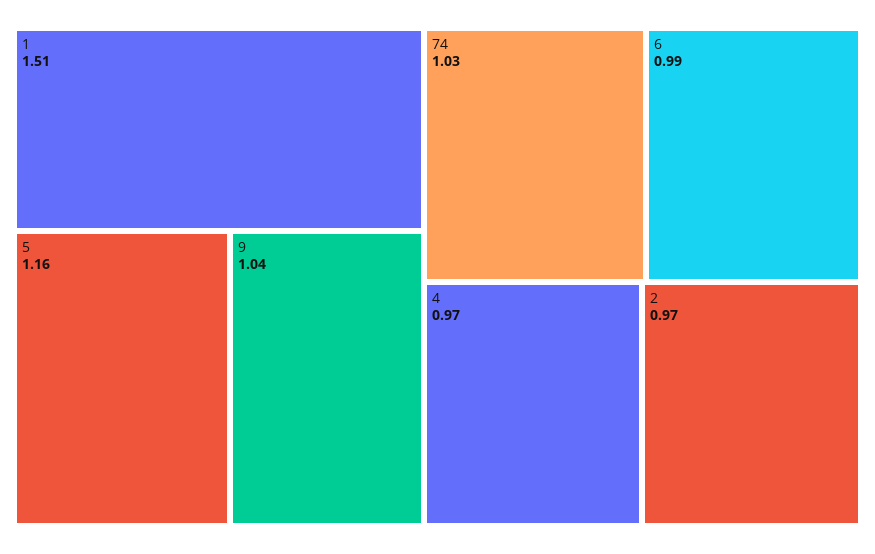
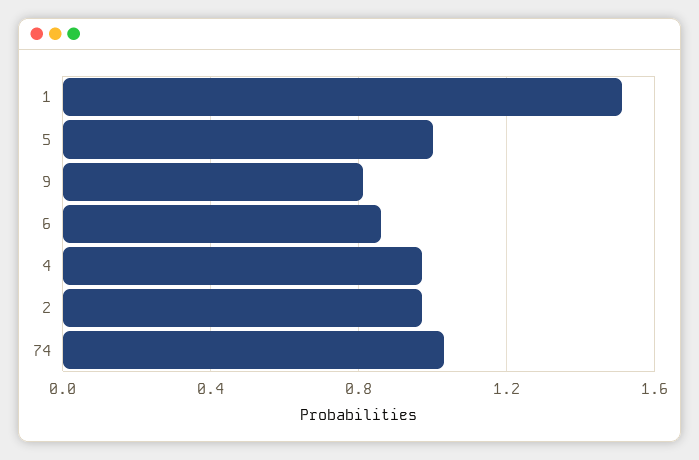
  {
    "1": 1.51,
-   "5": 1.16,
+   "5": 1,
-   "9": 1.04,
+   "9": 0.8,
    "74": 1.03,
-   "6": 0.99,
+   "6": 0.85,
    "4": 0.97,
    "2": 0.97
  }

